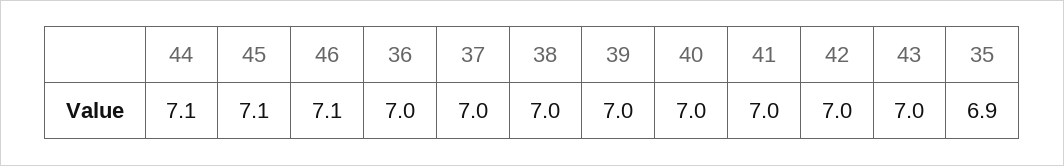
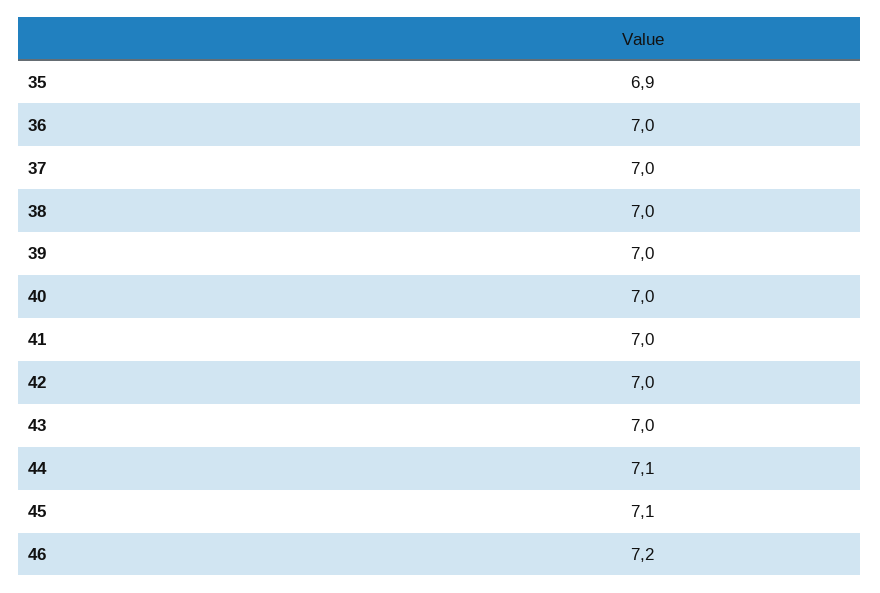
  {
    "44": 7.1,
    "45": 7.1,
-   "46": 7.1,
+   "46": 7.2,
    "36": 7,
    "37": 7,
    "38": 7,
    "39": 7,
    "40": 7,
    "41": 7,
    "42": 7,
    "43": 7,
    "35": 6.9
  }

